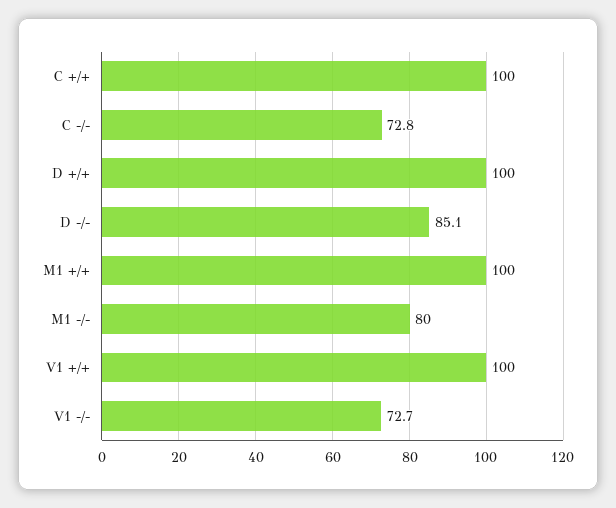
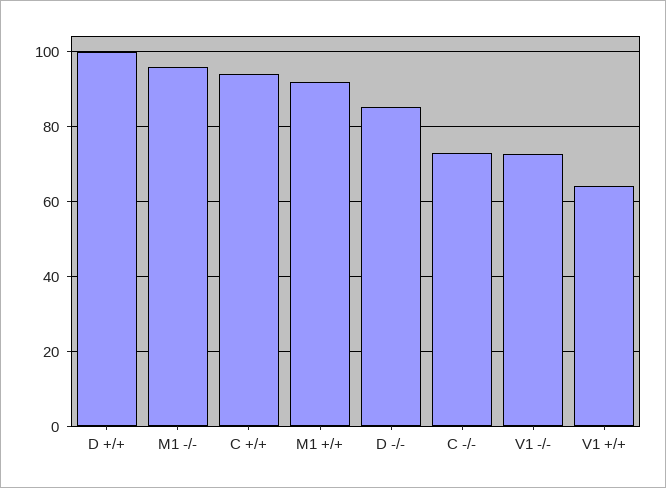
  {
-   "C +/+": 100,
+   "C +/+": 94,
    "C -/-": 72.8,
    "D +/+": 100,
    "D -/-": 85.1,
-   "M1 +/+": 100,
+   "M1 +/+": 92,
-   "M1 -/-": 80,
+   "M1 -/-": 96,
-   "V1 +/+": 100,
+   "V1 +/+": 64,
    "V1 -/-": 72.7
  }

